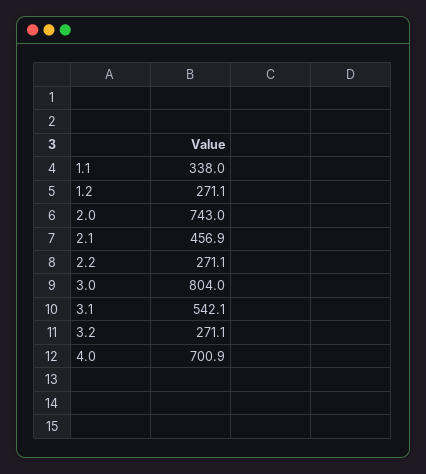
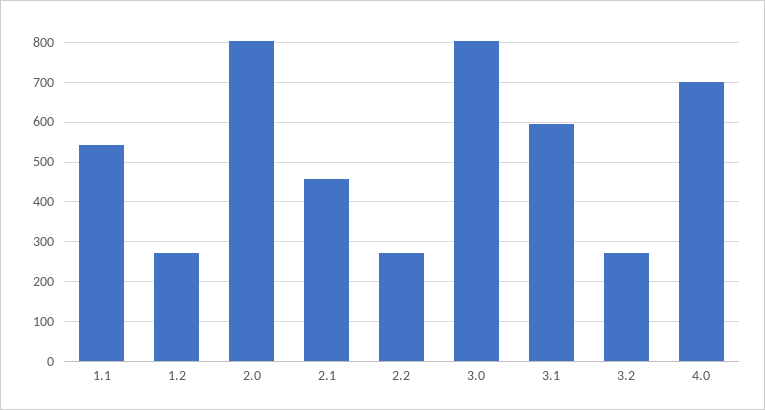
  {
-   "1.1": 338,
+   "1.1": 540,
    "1.2": 271.1,
-   "2.0": 743,
+   "2.0": 800,
    "2.1": 456.9,
    "2.2": 271.1,
    "3.0": 804,
-   "3.1": 542.1,
+   "3.1": 600,
    "3.2": 271.1,
    "4.0": 700.9
  }

